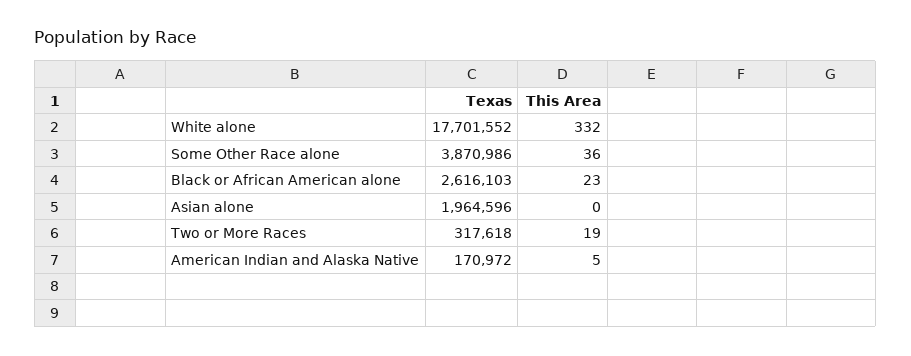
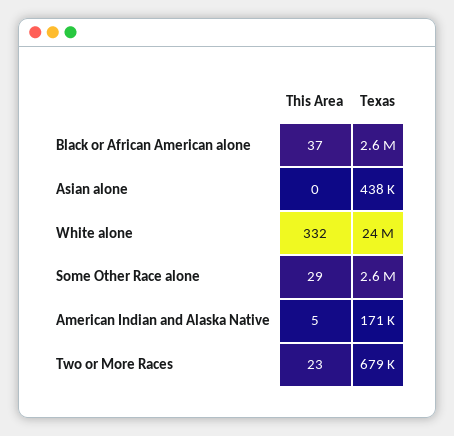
  {
    "Texas": {
-     "White alone": 17701552,
+     "White alone": 24000000,
-     "Some Other Race alone": 3870986,
+     "Some Other Race alone": 2600000,
      "Black or African American alone": 2616103,
-     "Asian alone": 1964596,
+     "Asian alone": 438000,
-     "Two or More Races": 317618,
+     "Two or More Races": 679000,
      "American Indian and Alaska Native": 170972
    },
    "This Area": {
      "White alone": 332,
-     "Some Other Race alone": 36,
+     "Some Other Race alone": 29,
-     "Black or African American alone": 23,
+     "Black or African American alone": 37,
      "Asian alone": 0,
-     "Two or More Races": 19,
+     "Two or More Races": 23,
      "American Indian and Alaska Native": 5
    }
  }

